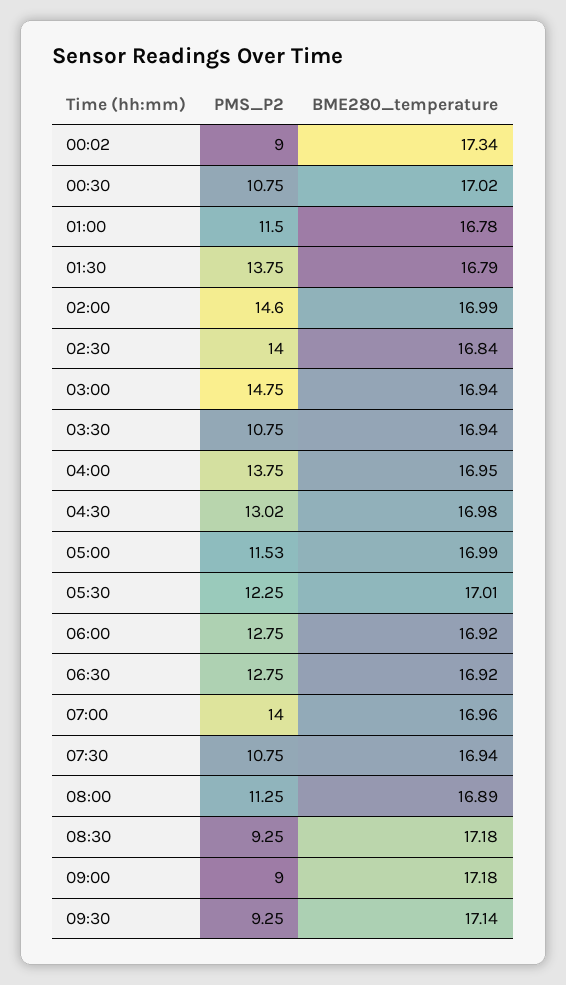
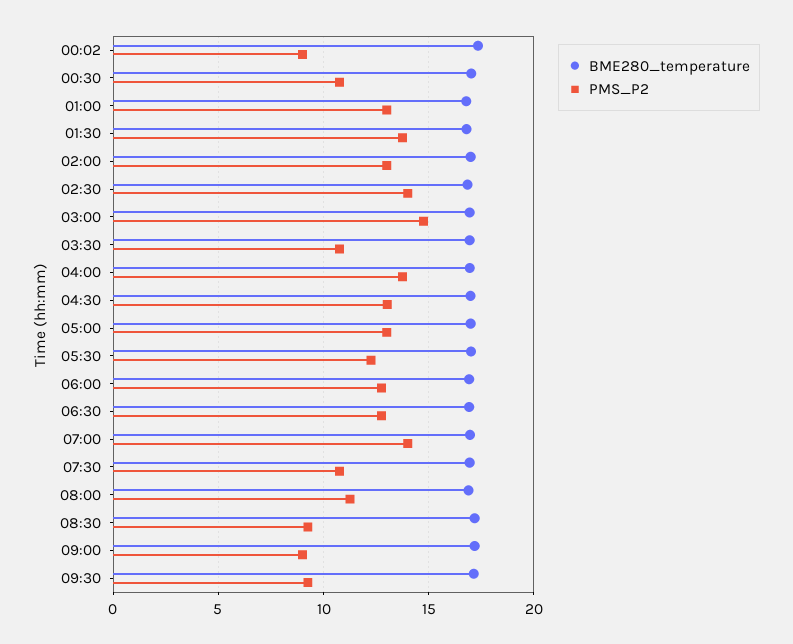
  {
    "PMS_P2": {
      "00:02": 9,
      "00:30": 10.75,
-     "01:00": 11.5,
+     "01:00": 13,
      "01:30": 13.75,
-     "02:00": 14.6,
+     "02:00": 13,
      "02:30": 14,
      "03:00": 14.75,
      "03:30": 10.75,
      "04:00": 13.75,
      "04:30": 13.02,
-     "05:00": 11.53,
+     "05:00": 13,
      "05:30": 12.25,
      "06:00": 12.75,
      "06:30": 12.75,
      "07:00": 14,
      "07:30": 10.75,
      "08:00": 11.25,
      "08:30": 9.25,
      "09:00": 9,
      "09:30": 9.25
    },
    "BME280_temperature": {
      "00:02": 17.34,
      "00:30": 17.02,
      "01:00": 16.78,
      "01:30": 16.79,
      "02:00": 16.99,
      "02:30": 16.84,
      "03:00": 16.94,
      "03:30": 16.94,
      "04:00": 16.95,
      "04:30": 16.98,
      "05:00": 16.99,
      "05:30": 17.01,
      "06:00": 16.92,
      "06:30": 16.92,
      "07:00": 16.96,
      "07:30": 16.94,
      "08:00": 16.89,
      "08:30": 17.18,
      "09:00": 17.18,
      "09:30": 17.14
    }
  }

